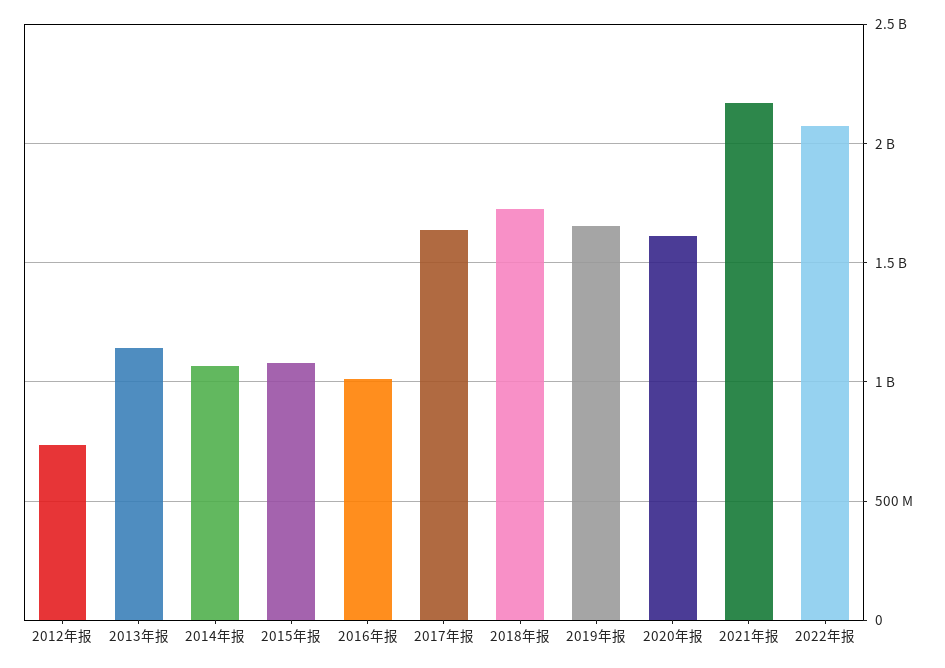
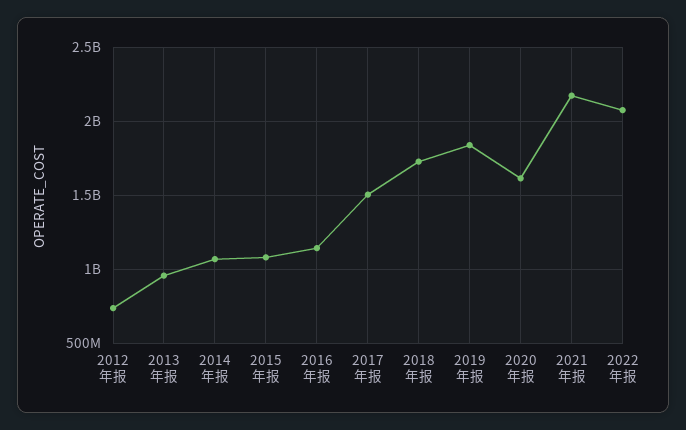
  {
    "2012年报": 750000000,
-   "2013年报": 1150000000,
+   "2013年报": 950000000,
    "2014年报": 1050000000,
    "2015年报": 1100000000,
-   "2016年报": 1000000000,
+   "2016年报": 1150000000,
-   "2017年报": 1650000000,
+   "2017年报": 1500000000,
    "2018年报": 1750000000,
-   "2019年报": 1650000000,
+   "2019年报": 1850000000,
    "2020年报": 1600000000,
    "2021年报": 2150000000,
    "2022年报": 2050000000
  }

